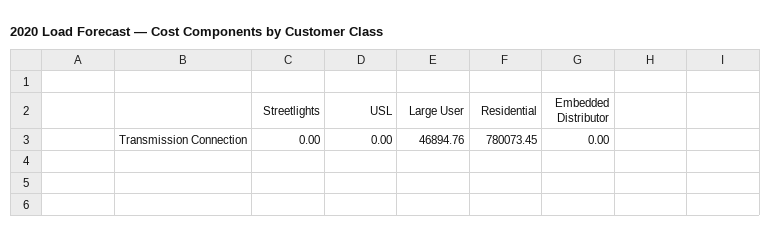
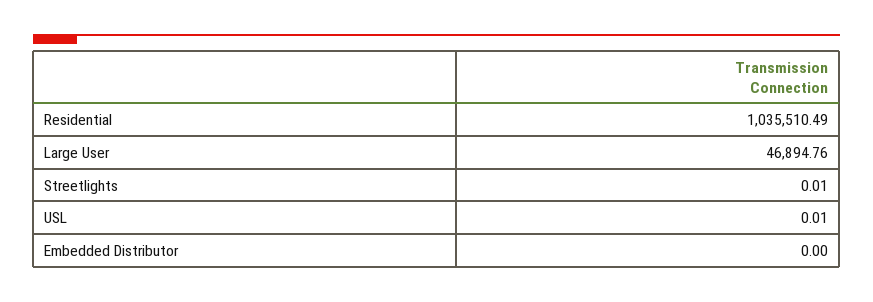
  {
-   "Streetlights": 0,
+   "Streetlights": 0.01,
-   "USL": 0,
+   "USL": 0.01,
    "Large User": 46894.76,
-   "Residential": 780073.45,
+   "Residential": 1035510.49,
    "Embedded Distributor": 0
  }

